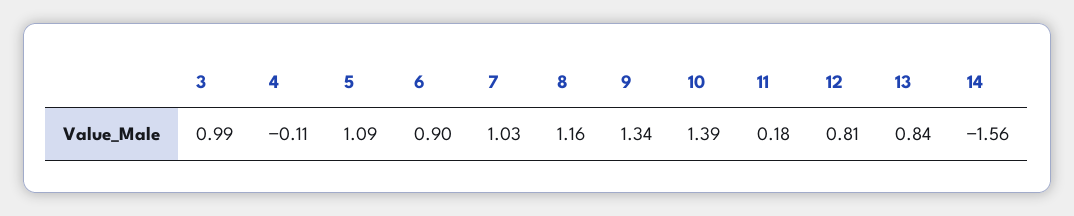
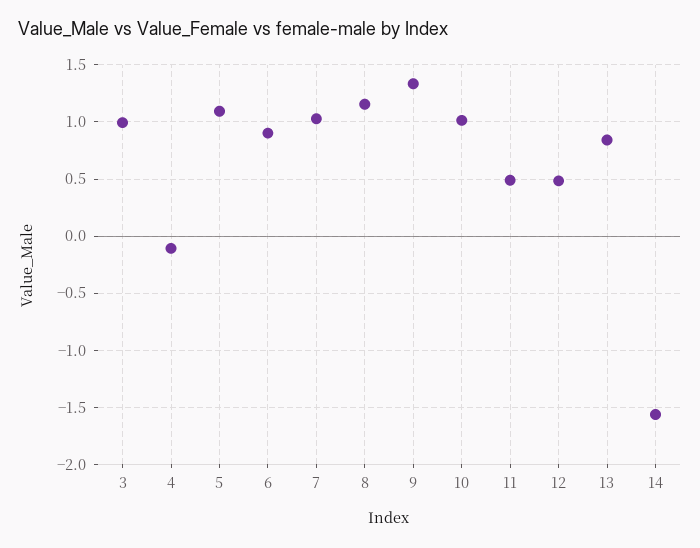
  {
    "3": 0.99,
    "4": -0.11,
    "5": 1.09,
    "6": 0.9,
    "7": 1.03,
    "8": 1.16,
    "9": 1.34,
-   "10": 1.39,
+   "10": 1,
-   "11": 0.18,
+   "11": 0.5,
-   "12": 0.81,
+   "12": 0.5,
    "13": 0.84,
    "14": -1.56
  }

